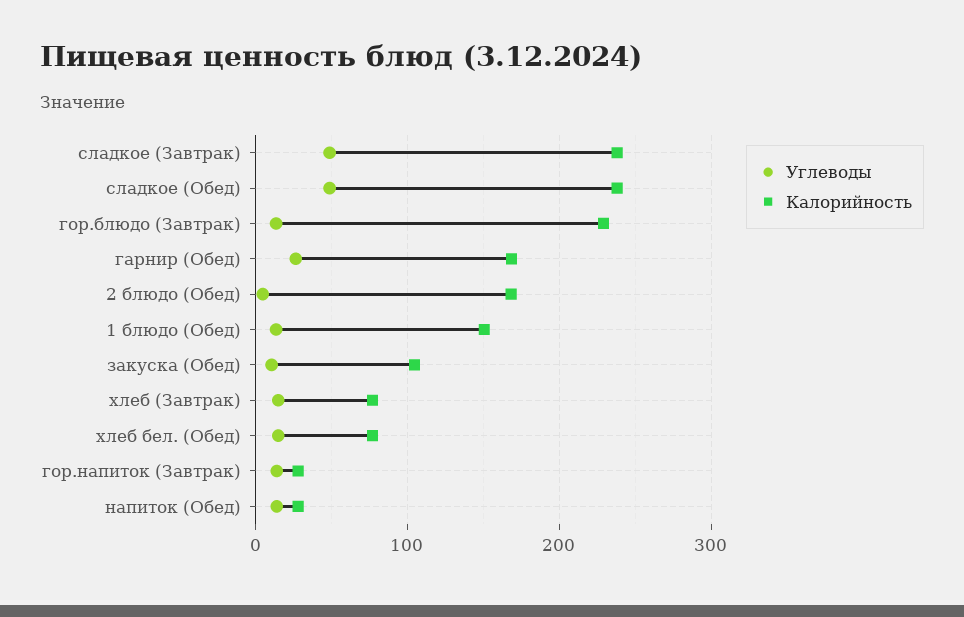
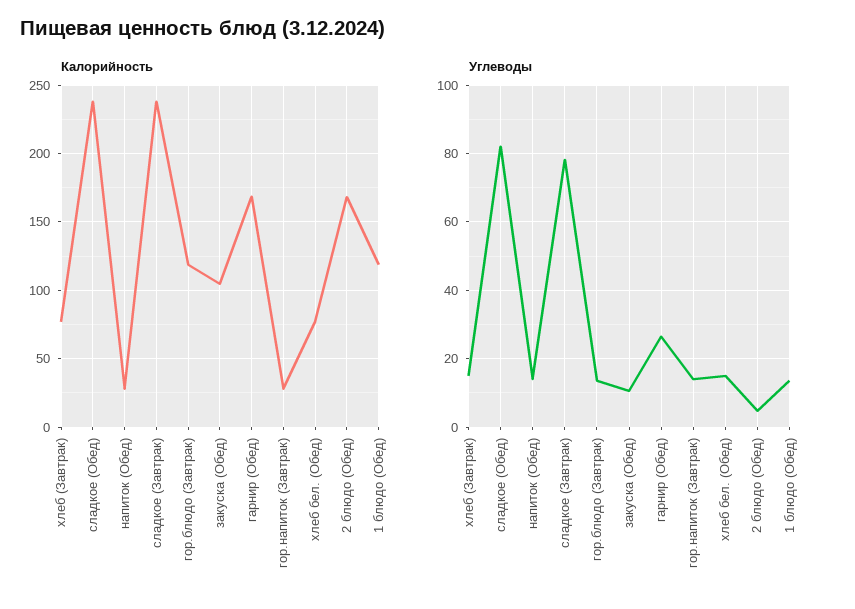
  {
    "Углеводы": {
-     "сладкое (Завтрак)": 50,
+     "сладкое (Завтрак)": 78,
-     "сладкое (Обед)": 50,
+     "сладкое (Обед)": 82,
      "гор.блюдо (Завтрак)": 14,
      "гарнир (Обед)": 26,
      "2 блюдо (Обед)": 4,
      "1 блюдо (Обед)": 14,
      "закуска (Обед)": 10,
      "хлеб (Завтрак)": 16,
      "хлеб бел. (Обед)": 16,
      "гор.напиток (Завтрак)": 14,
      "напиток (Обед)": 14
    },
    "Калорийность": {
      "сладкое (Завтрак)": 240,
      "сладкое (Обед)": 240,
-     "гор.блюдо (Завтрак)": 230,
+     "гор.блюдо (Завтрак)": 120,
      "гарнир (Обед)": 170,
      "2 блюдо (Обед)": 170,
-     "1 блюдо (Обед)": 150,
+     "1 блюдо (Обед)": 120,
      "закуска (Обед)": 105,
      "хлеб (Завтрак)": 75,
      "хлеб бел. (Обед)": 75,
      "гор.напиток (Завтрак)": 30,
      "напиток (Обед)": 30
    }
  }

